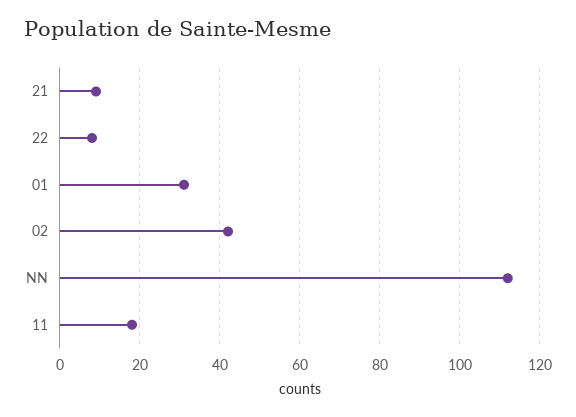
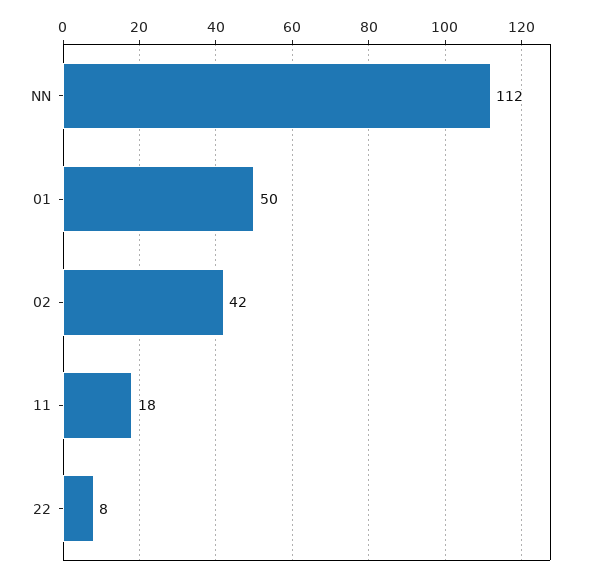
  {
-   "21": 10,
    "22": 8,
-   "01": 30,
+   "01": 50,
    "02": 42,
    "NN": 112,
    "11": 18
  }

